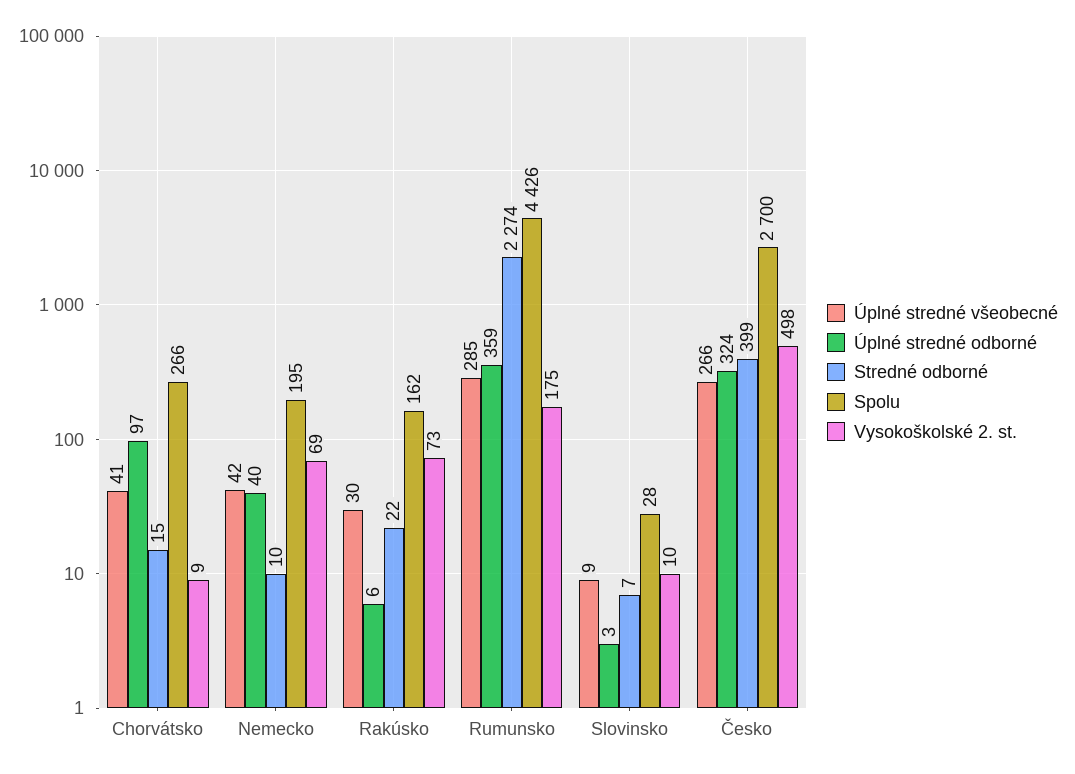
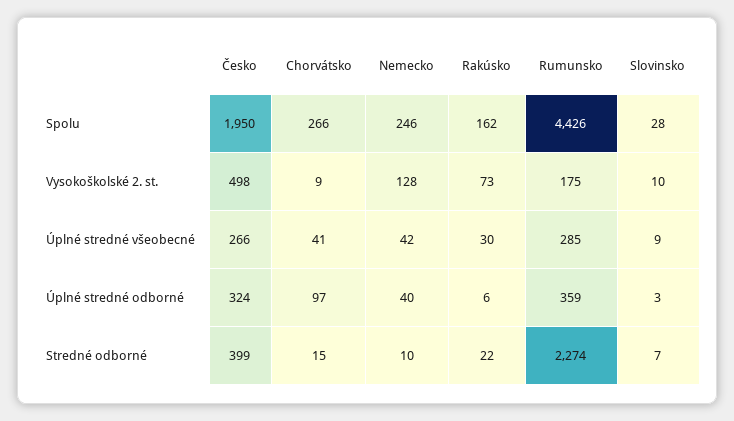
  {
    "Úplné stredné všeobecné": {
      "Chorvátsko": 41,
      "Nemecko": 42,
      "Rakúsko": 30,
      "Rumunsko": 285,
      "Slovinsko": 9,
      "Česko": 266
    },
    "Úplné stredné odborné": {
      "Chorvátsko": 97,
      "Nemecko": 40,
      "Rakúsko": 6,
      "Rumunsko": 359,
      "Slovinsko": 3,
      "Česko": 324
    },
    "Stredné odborné": {
      "Chorvátsko": 15,
      "Nemecko": 10,
      "Rakúsko": 22,
      "Rumunsko": 2274,
      "Slovinsko": 7,
      "Česko": 399
    },
    "Spolu": {
      "Chorvátsko": 266,
-     "Nemecko": 195,
+     "Nemecko": 246,
      "Rakúsko": 162,
      "Rumunsko": 4426,
      "Slovinsko": 28,
-     "Česko": 2700
+     "Česko": 1950
    },
    "Vysokoškolské 2. st.": {
      "Chorvátsko": 9,
-     "Nemecko": 69,
+     "Nemecko": 128,
      "Rakúsko": 73,
      "Rumunsko": 175,
      "Slovinsko": 10,
      "Česko": 498
    }
  }

